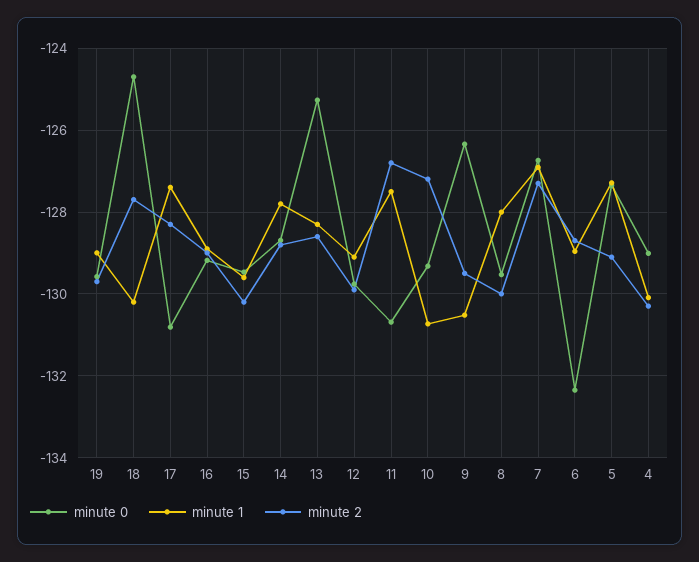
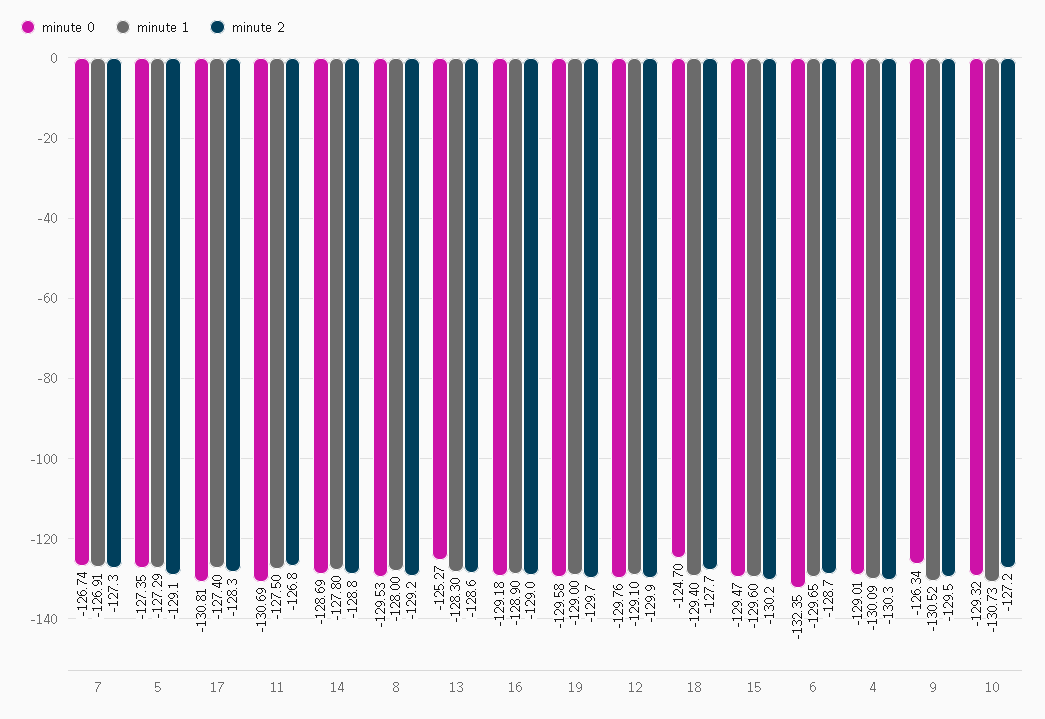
  {
    "minute 0": {
      "19": -129.58,
      "18": -124.7,
      "17": -130.81,
      "16": -129.18,
      "15": -129.47,
      "14": -128.69,
      "13": -125.27,
      "12": -129.76,
      "11": -130.69,
      "10": -129.32,
      "9": -126.34,
      "8": -129.53,
      "7": -126.74,
      "6": -132.35,
      "5": -127.35,
      "4": -129.01
    },
    "minute 1": {
      "19": -129,
-     "18": -130.2,
+     "18": -129.4,
      "17": -127.4,
      "16": -128.9,
      "15": -129.6,
      "14": -127.8,
      "13": -128.3,
      "12": -129.1,
      "11": -127.5,
      "10": -130.73,
      "9": -130.52,
      "8": -128,
      "7": -126.91,
-     "6": -129,
+     "6": -129.65,
      "5": -127.29,
      "4": -130.09
    },
    "minute 2": {
      "19": -129.7,
      "18": -127.7,
      "17": -128.3,
      "16": -129,
      "15": -130.2,
      "14": -128.8,
      "13": -128.6,
      "12": -129.9,
      "11": -126.8,
      "10": -127.2,
      "9": -129.5,
-     "8": -130,
+     "8": -129.2,
      "7": -127.3,
      "6": -128.7,
      "5": -129.1,
      "4": -130.3
    }
  }

